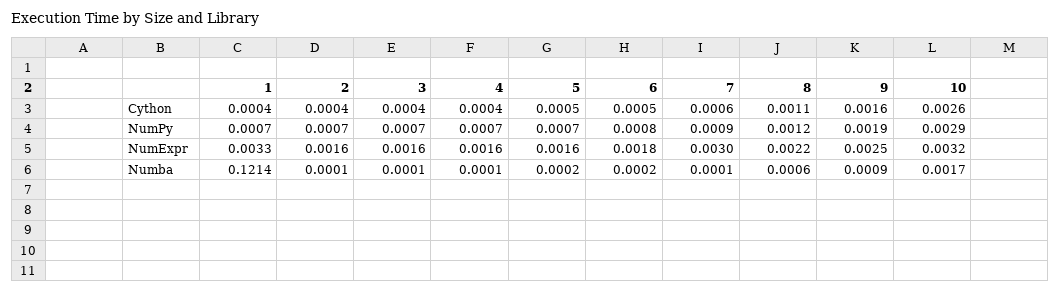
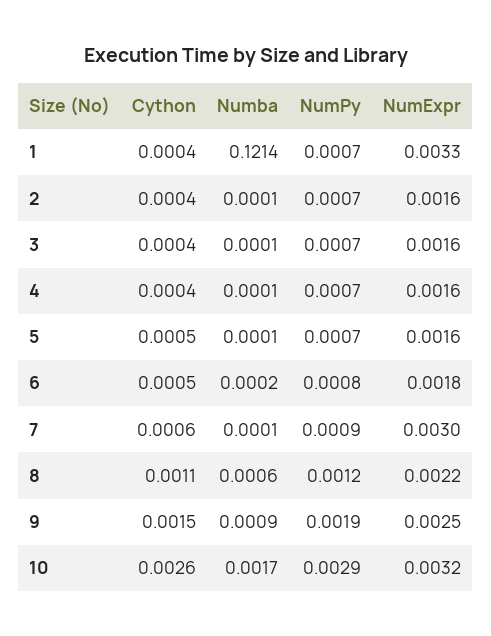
  {
    "1": {
      "Cython": 0.0004,
      "NumPy": 0.0007,
      "NumExpr": 0.0033,
      "Numba": 0.1214
    },
    "2": {
      "Cython": 0.0004,
      "NumPy": 0.0007,
      "NumExpr": 0.0016,
      "Numba": 0.0001
    },
    "3": {
      "Cython": 0.0004,
      "NumPy": 0.0007,
      "NumExpr": 0.0016,
      "Numba": 0.0001
    },
    "4": {
      "Cython": 0.0004,
      "NumPy": 0.0007,
      "NumExpr": 0.0016,
      "Numba": 0.0001
    },
    "5": {
      "Cython": 0.0005,
      "NumPy": 0.0007,
      "NumExpr": 0.0016,
-     "Numba": 0.0002
+     "Numba": 0.0001
    },
    "6": {
      "Cython": 0.0005,
      "NumPy": 0.0008,
      "NumExpr": 0.0018,
      "Numba": 0.0002
    },
    "7": {
      "Cython": 0.0006,
      "NumPy": 0.0009,
      "NumExpr": 0.003,
      "Numba": 0.0001
    },
    "8": {
      "Cython": 0.0011,
      "NumPy": 0.0012,
      "NumExpr": 0.0022,
      "Numba": 0.0006
    },
    "9": {
-     "Cython": 0.0016,
+     "Cython": 0.0015,
      "NumPy": 0.0019,
      "NumExpr": 0.0025,
      "Numba": 0.0009
    },
    "10": {
      "Cython": 0.0026,
      "NumPy": 0.0029,
      "NumExpr": 0.0032,
      "Numba": 0.0017
    }
  }

